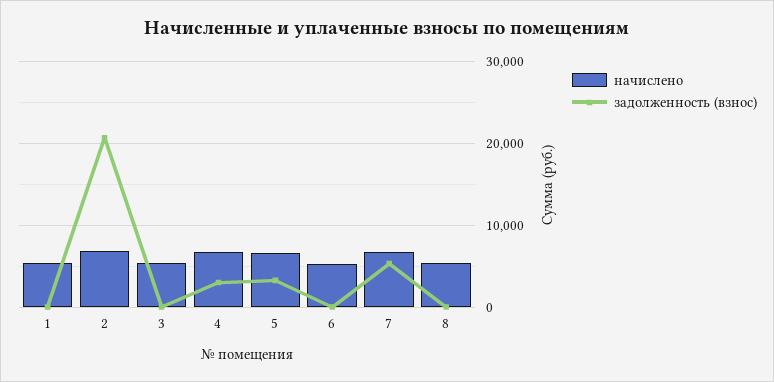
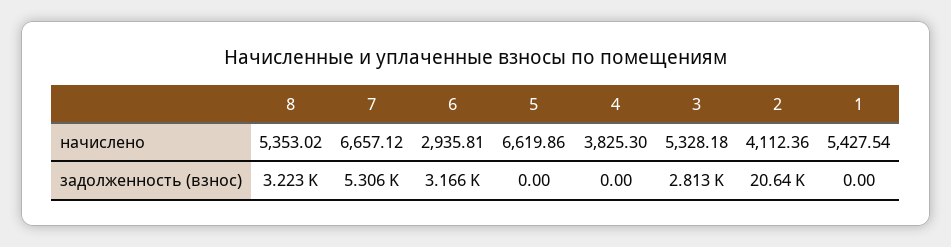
  {
    "начислено": {
      "1": 5427.54,
-     "2": 7000,
+     "2": 4112.36,
      "3": 5328.18,
-     "4": 7000,
+     "4": 3825.3,
      "5": 6619.86,
-     "6": 5000,
+     "6": 2935.81,
      "7": 6657.12,
      "8": 5353.02
    },
    "задолженность (взнос)": {
      "1": 0,
      "2": 20640,
-     "3": 0,
+     "3": 2813,
-     "4": 3000,
+     "4": 0,
-     "5": 3000,
+     "5": 0,
-     "6": 0,
+     "6": 3166,
      "7": 5306,
-     "8": 0
+     "8": 3223
    }
  }

